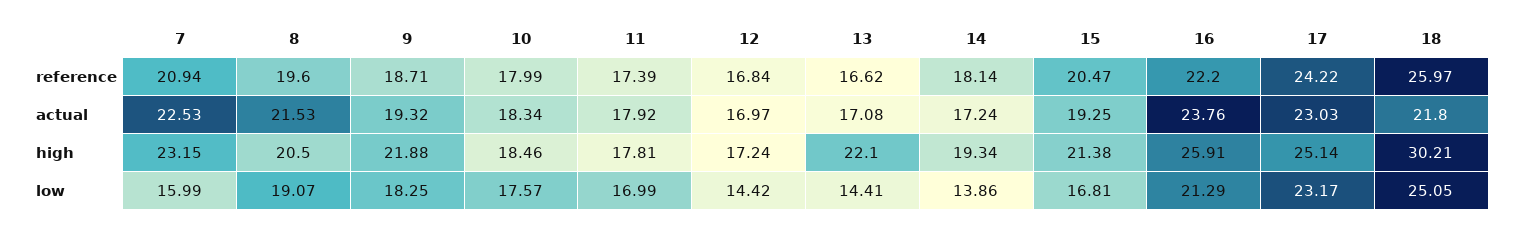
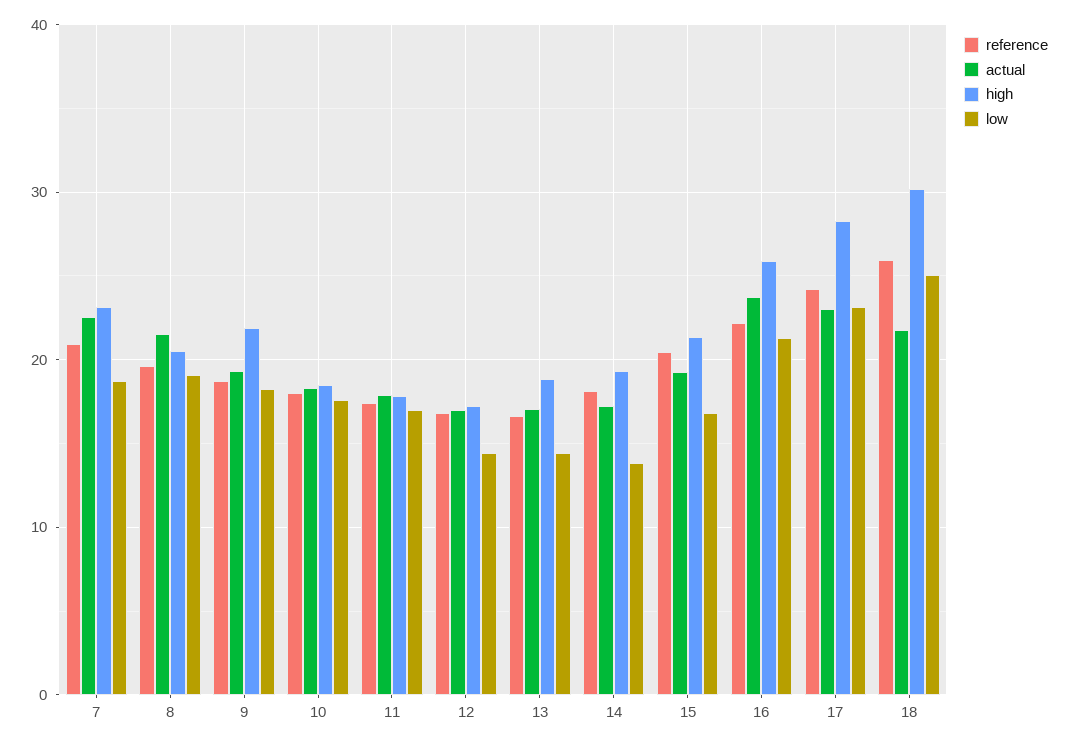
  {
    "reference": {
      "7": 20.94,
      "8": 19.6,
      "9": 18.71,
      "10": 17.99,
      "11": 17.39,
      "12": 16.84,
      "13": 16.62,
      "14": 18.14,
      "15": 20.47,
      "16": 22.2,
      "17": 24.22,
      "18": 25.97
    },
    "actual": {
      "7": 22.53,
      "8": 21.53,
      "9": 19.32,
      "10": 18.34,
      "11": 17.92,
      "12": 16.97,
      "13": 17.08,
      "14": 17.24,
      "15": 19.25,
      "16": 23.76,
      "17": 23.03,
      "18": 21.8
    },
    "high": {
      "7": 23.15,
      "8": 20.5,
      "9": 21.88,
      "10": 18.46,
      "11": 17.81,
      "12": 17.24,
-     "13": 22.1,
+     "13": 19,
      "14": 19.34,
      "15": 21.38,
      "16": 25.91,
-     "17": 25.14,
+     "17": 28,
      "18": 30.21
    },
    "low": {
-     "7": 15.99,
+     "7": 19,
      "8": 19.07,
      "9": 18.25,
      "10": 17.57,
      "11": 16.99,
      "12": 14.42,
      "13": 14.41,
      "14": 13.86,
      "15": 16.81,
      "16": 21.29,
      "17": 23.17,
      "18": 25.05
    }
  }

